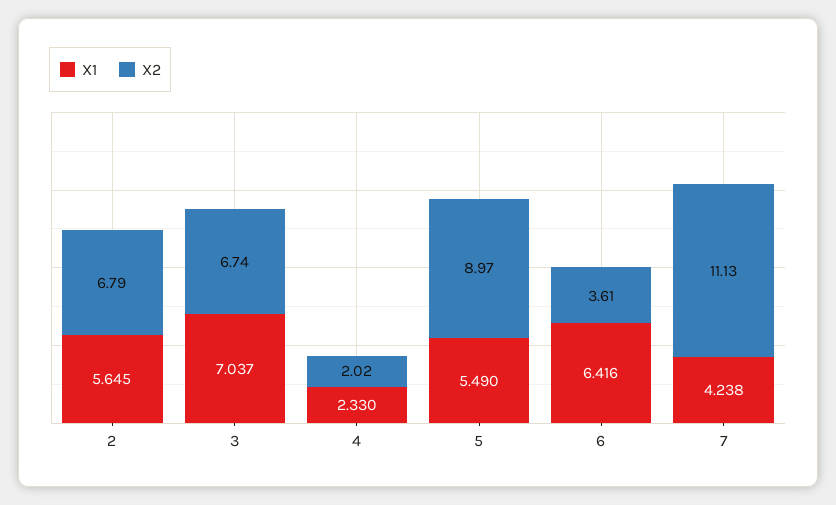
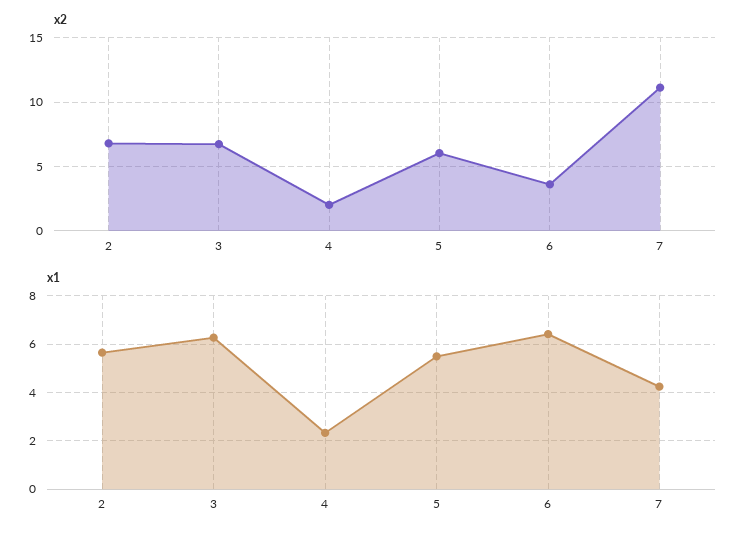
  {
    "X1": {
      "2": 5.645,
-     "3": 7.037,
+     "3": 6.25,
      "4": 2.33,
      "5": 5.49,
      "6": 6.416,
      "7": 4.238
    },
    "X2": {
      "2": 6.79,
      "3": 6.74,
      "4": 2.02,
-     "5": 8.97,
+     "5": 6,
      "6": 3.61,
      "7": 11.13
    }
  }

